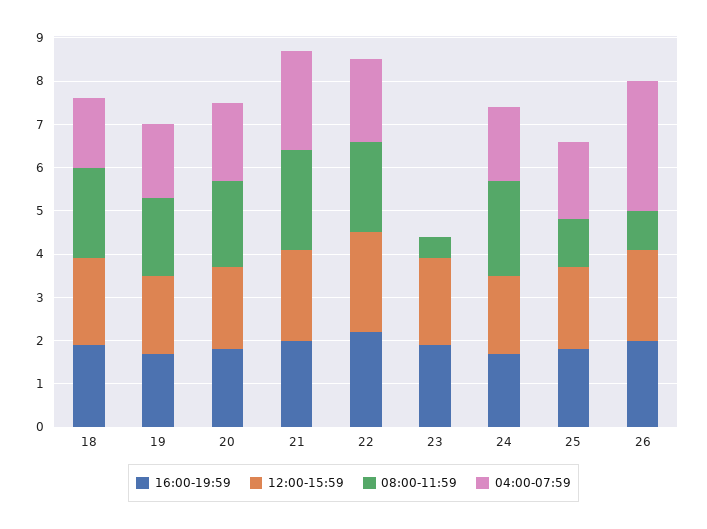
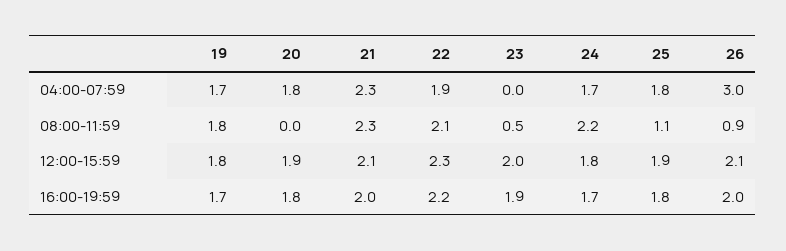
  {
    "16:00-19:59": {
-     "18": 2,
      "19": 1.7,
      "20": 1.8,
      "21": 2,
      "22": 2.2,
      "23": 1.9,
      "24": 1.7,
      "25": 1.8,
      "26": 2
    },
    "12:00-15:59": {
-     "18": 2,
      "19": 1.8,
      "20": 1.9,
      "21": 2.1,
      "22": 2.3,
      "23": 2,
      "24": 1.8,
      "25": 1.9,
      "26": 2.1
    },
    "08:00-11:59": {
-     "18": 2,
      "19": 1.8,
-     "20": 2,
+     "20": 0,
      "21": 2.3,
      "22": 2.1,
      "23": 0.5,
      "24": 2.2,
      "25": 1.1,
      "26": 0.9
    },
    "04:00-07:59": {
-     "18": 1.5,
      "19": 1.7,
      "20": 1.8,
      "21": 2.3,
      "22": 1.9,
      "23": 0,
      "24": 1.7,
      "25": 1.8,
      "26": 3
    }
  }

